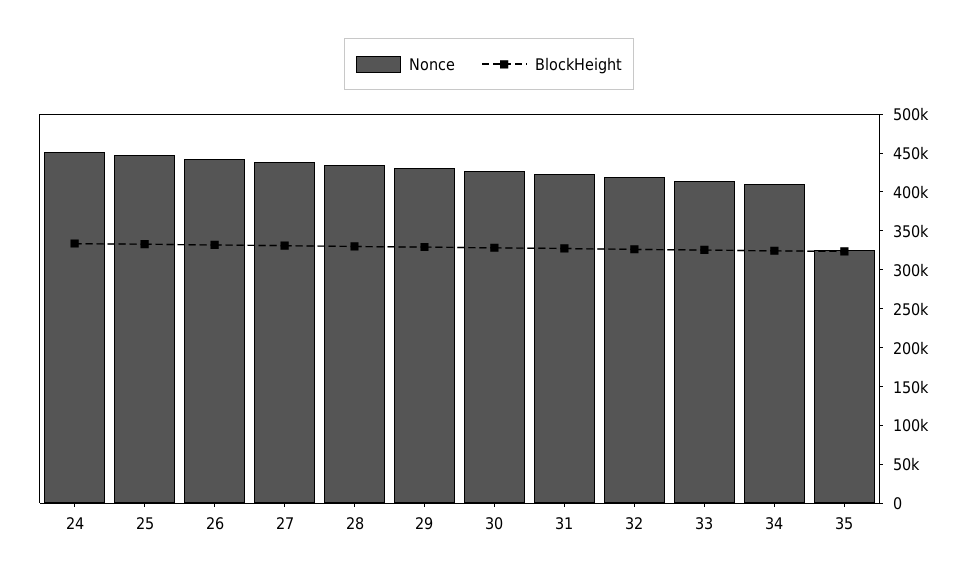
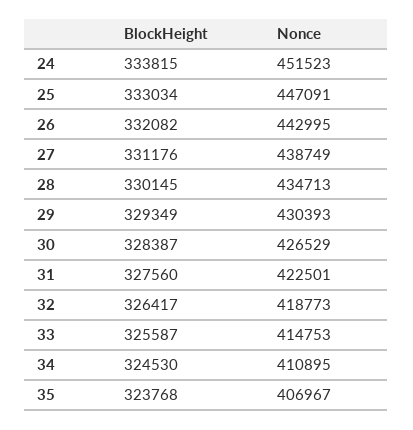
  {
    "Nonce": {
      "24": 451523,
      "25": 447091,
      "26": 442995,
      "27": 438749,
      "28": 434713,
      "29": 430393,
      "30": 426529,
      "31": 422501,
      "32": 418773,
      "33": 414753,
      "34": 410895,
-     "35": 325000
+     "35": 406967
    },
    "BlockHeight": {
      "24": 333815,
      "25": 333034,
      "26": 332082,
      "27": 331176,
      "28": 330145,
      "29": 329349,
      "30": 328387,
      "31": 327560,
      "32": 326417,
      "33": 325587,
      "34": 324530,
      "35": 323768
    }
  }

